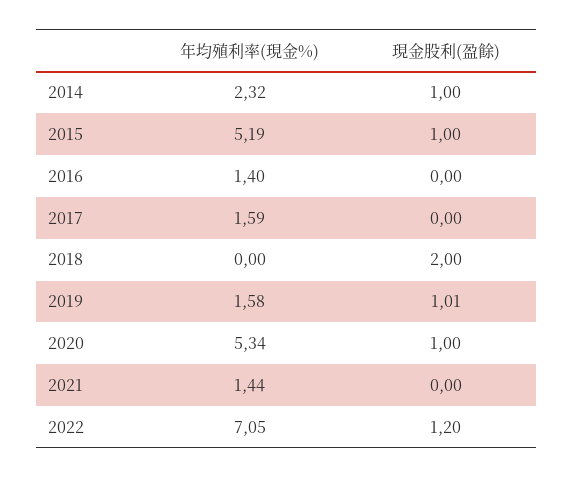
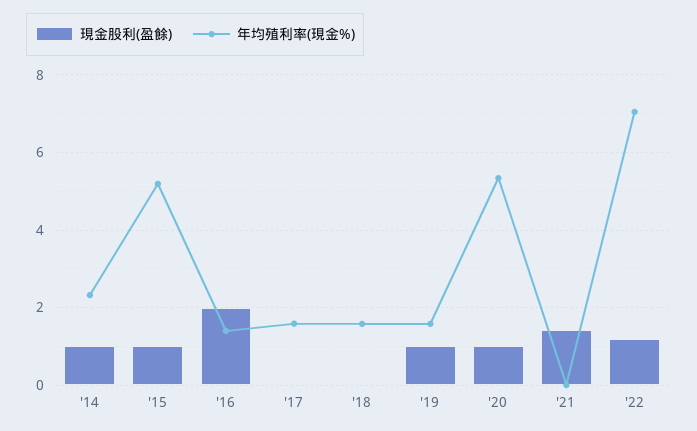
  {
    "年均殖利率(現金%)": {
      "2014": 2.32,
      "2015": 5.19,
      "2016": 1.4,
      "2017": 1.59,
-     "2018": 0,
+     "2018": 1.6,
      "2019": 1.58,
      "2020": 5.34,
-     "2021": 1.44,
+     "2021": 0,
      "2022": 7.05
    },
    "現金股利(盈餘)": {
      "2014": 1,
      "2015": 1,
-     "2016": 0,
+     "2016": 2,
      "2017": 0,
-     "2018": 2,
+     "2018": 0,
      "2019": 1.01,
      "2020": 1,
-     "2021": 0,
+     "2021": 1.4,
      "2022": 1.2
    }
  }

